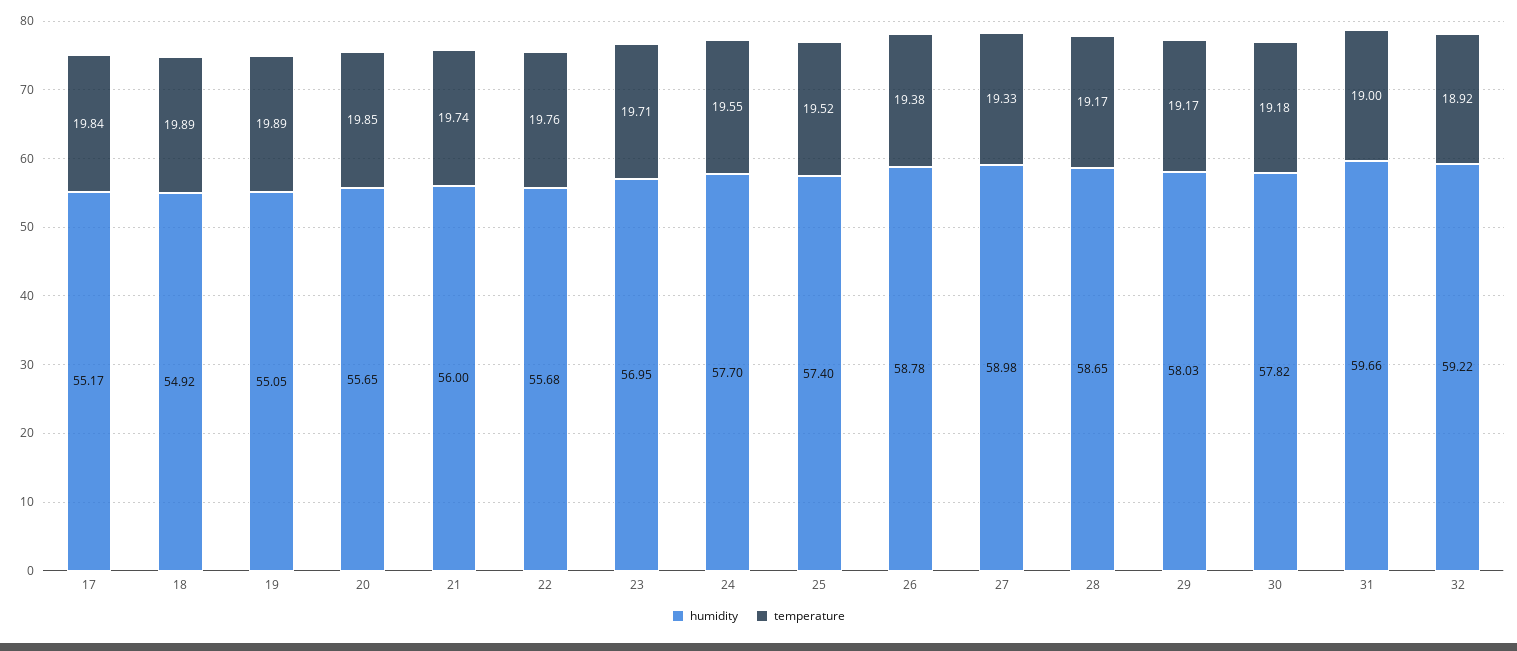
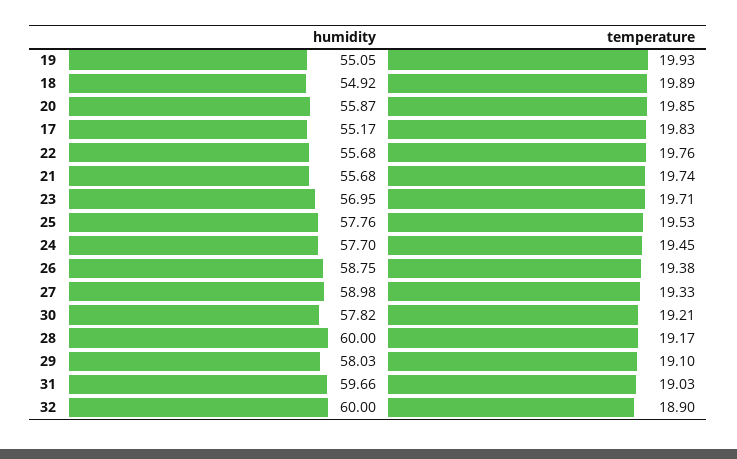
  {
    "humidity": {
      "17": 55.17,
      "18": 54.92,
      "19": 55.05,
-     "20": 55.65,
+     "20": 55.87,
-     "21": 56,
+     "21": 55.68,
      "22": 55.68,
      "23": 56.95,
      "24": 57.7,
-     "25": 57.4,
+     "25": 57.76,
-     "26": 58.78,
+     "26": 58.75,
      "27": 58.98,
-     "28": 58.65,
+     "28": 60,
      "29": 58.03,
      "30": 57.82,
      "31": 59.66,
-     "32": 59.22
+     "32": 60
    },
    "temperature": {
-     "17": 19.84,
+     "17": 19.83,
      "18": 19.89,
-     "19": 19.89,
+     "19": 19.93,
      "20": 19.85,
      "21": 19.74,
      "22": 19.76,
      "23": 19.71,
-     "24": 19.55,
+     "24": 19.45,
-     "25": 19.52,
+     "25": 19.53,
      "26": 19.38,
      "27": 19.33,
      "28": 19.17,
-     "29": 19.17,
+     "29": 19.1,
-     "30": 19.18,
+     "30": 19.21,
-     "31": 19,
+     "31": 19.03,
-     "32": 18.92
+     "32": 18.9
    }
  }

